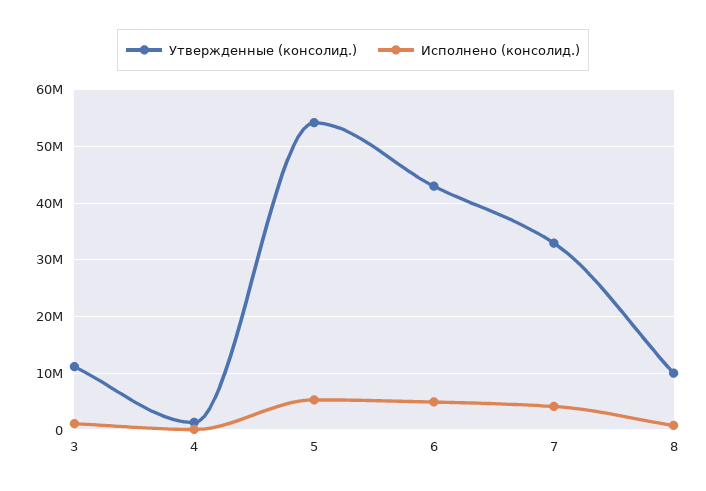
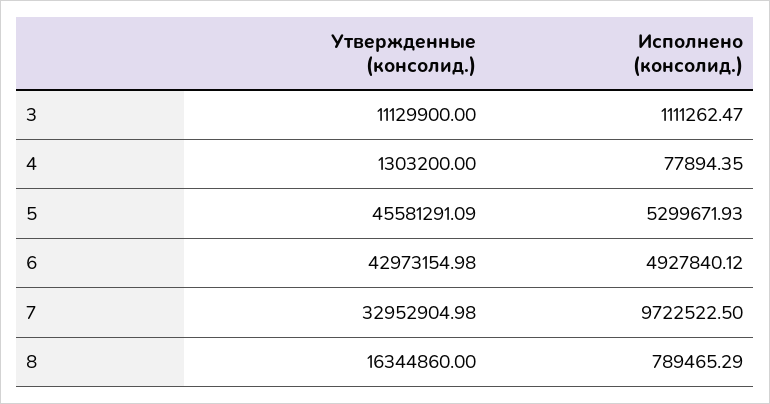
  {
    "Утвержденные (консолид.)": {
      "3": 11129900,
      "4": 1303200,
-     "5": 54000000,
+     "5": 45581291.09,
      "6": 42973154.98,
      "7": 32952904.98,
-     "8": 10000000
+     "8": 16344860
    },
    "Исполнено (консолид.)": {
      "3": 1111262.47,
      "4": 77894.35,
      "5": 5299671.93,
      "6": 4927840.12,
-     "7": 4000000,
+     "7": 9722522.5,
      "8": 789465.29
    }
  }

